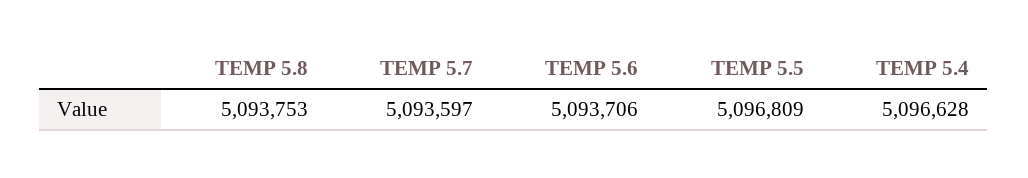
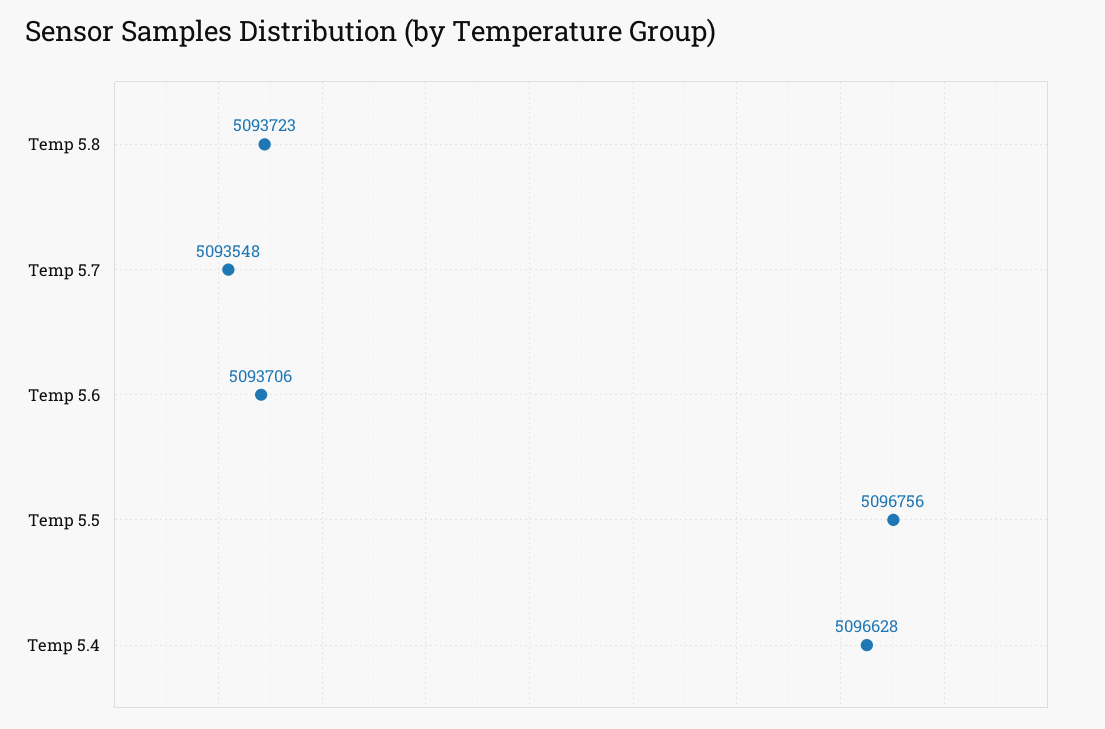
  {
-   "TEMP 5.8": 5093753,
+   "TEMP 5.8": 5093723,
-   "TEMP 5.7": 5093597,
+   "TEMP 5.7": 5093548,
    "TEMP 5.6": 5093706,
-   "TEMP 5.5": 5096809,
+   "TEMP 5.5": 5096756,
    "TEMP 5.4": 5096628
  }

